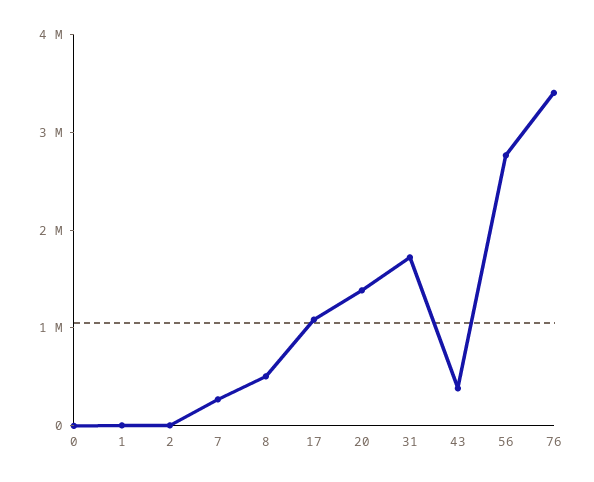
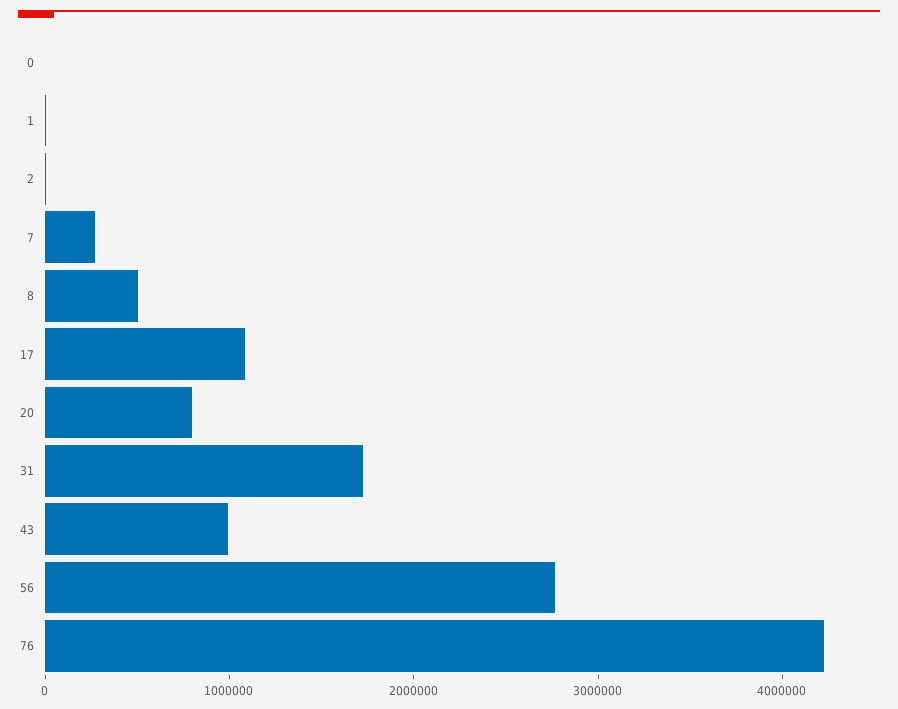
  {
    "0": 0,
    "1": 0,
    "2": 0,
    "7": 200000,
    "8": 600000,
    "17": 1000000,
-   "20": 1400000,
+   "20": 800000,
    "31": 1800000,
-   "43": 400000,
+   "43": 1000000,
    "56": 2800000,
-   "76": 3400000
+   "76": 4200000
  }

